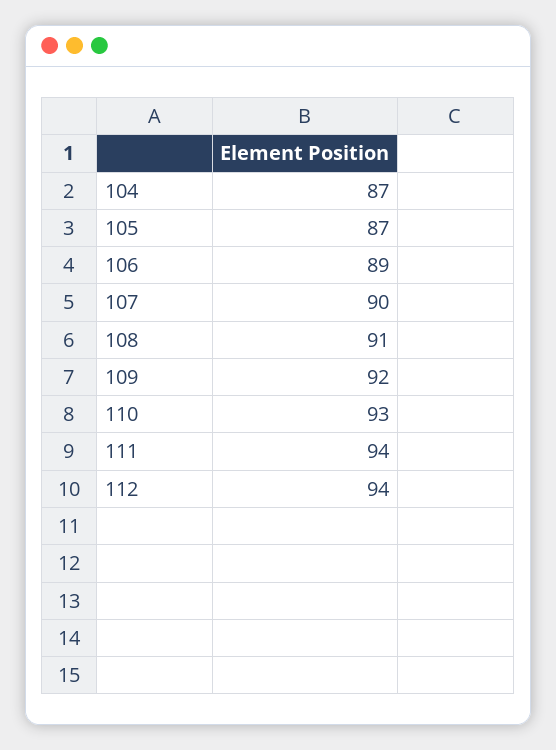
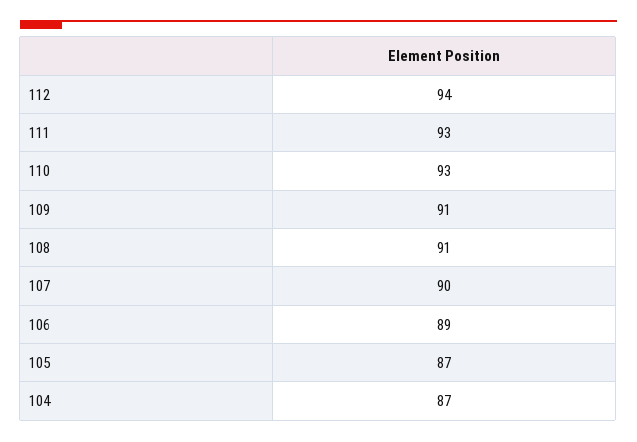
  {
    "104": 87,
    "105": 87,
    "106": 89,
    "107": 90,
    "108": 91,
-   "109": 92,
+   "109": 91,
    "110": 93,
-   "111": 94,
+   "111": 93,
    "112": 94
  }

